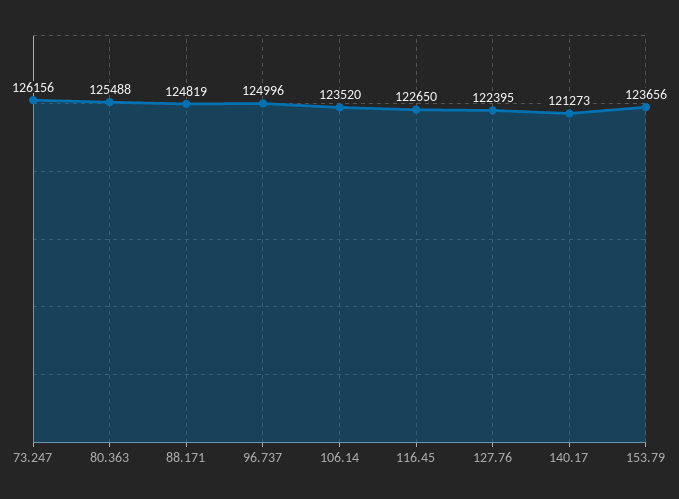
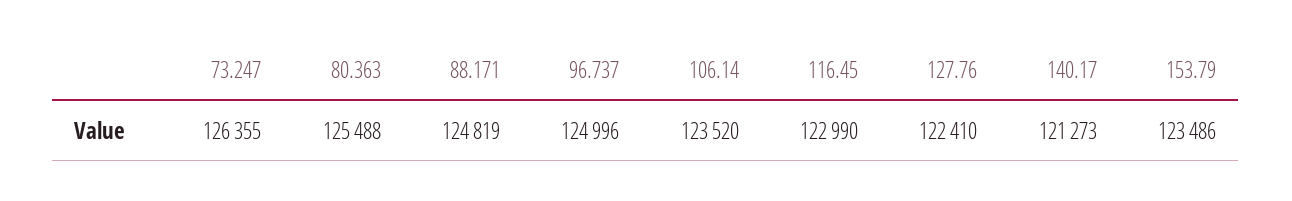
  {
-   "73.247": 126156,
+   "73.247": 126355,
    "80.363": 125488,
    "88.171": 124819,
    "96.737": 124996,
    "106.14": 123520,
-   "116.45": 122650,
+   "116.45": 122990,
-   "127.76": 122395,
+   "127.76": 122410,
    "140.17": 121273,
-   "153.79": 123656
+   "153.79": 123486
  }

